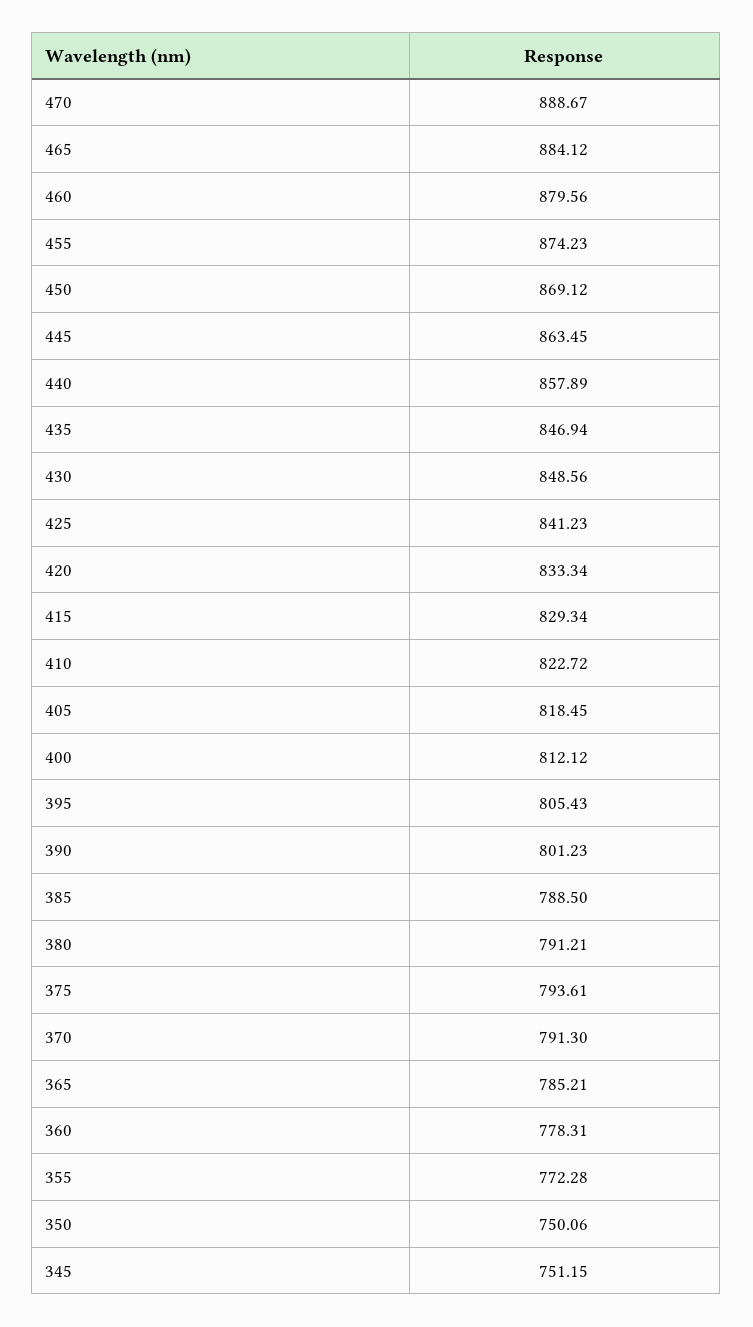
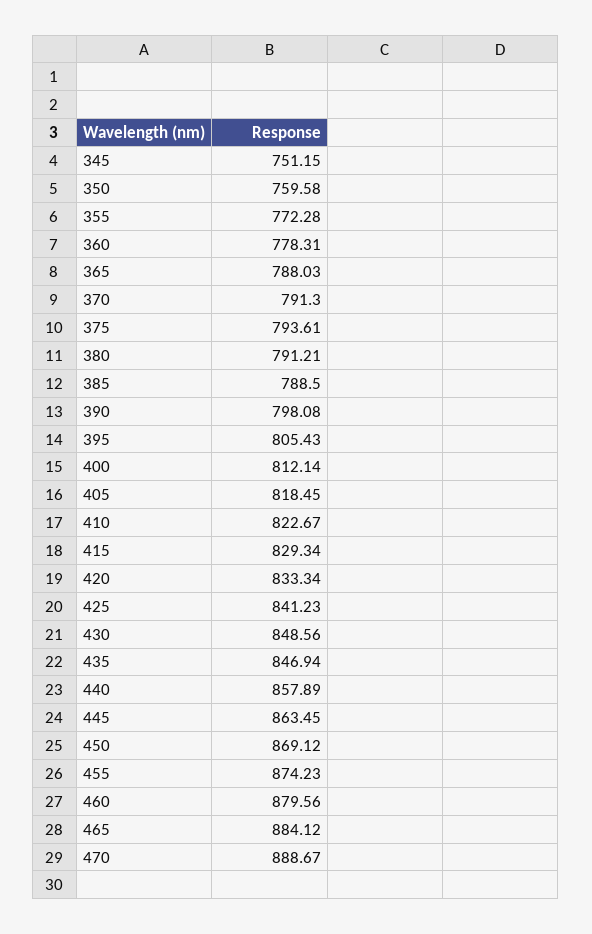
  {
    "470": 888.67,
    "465": 884.12,
    "460": 879.56,
    "455": 874.23,
    "450": 869.12,
    "445": 863.45,
    "440": 857.89,
    "435": 846.94,
    "430": 848.56,
    "425": 841.23,
    "420": 833.34,
    "415": 829.34,
-   "410": 822.72,
+   "410": 822.67,
    "405": 818.45,
-   "400": 812.12,
+   "400": 812.14,
    "395": 805.43,
-   "390": 801.23,
+   "390": 798.08,
    "385": 788.5,
    "380": 791.21,
    "375": 793.61,
    "370": 791.3,
-   "365": 785.21,
+   "365": 788.03,
    "360": 778.31,
    "355": 772.28,
-   "350": 750.06,
+   "350": 759.58,
    "345": 751.15
  }

